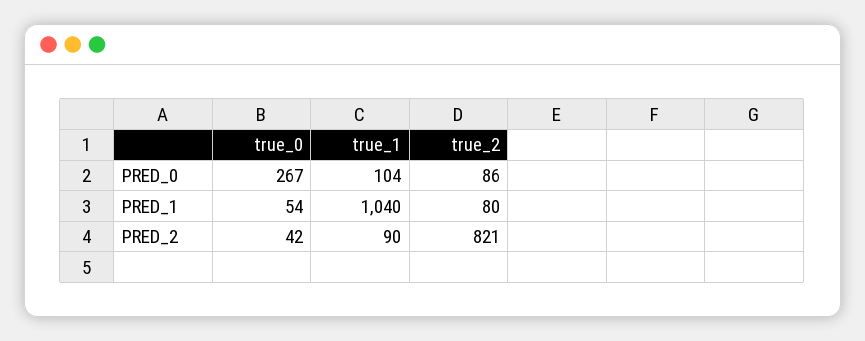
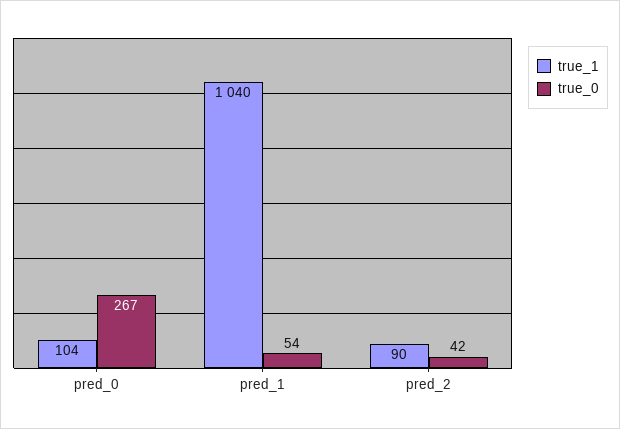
  {
    "true_0": {
      "PRED_0": 267,
      "PRED_1": 54,
      "PRED_2": 42
    },
    "true_1": {
      "PRED_0": 104,
      "PRED_1": 1040,
      "PRED_2": 90
-   },
+   }
-   "true_2": {
-     "PRED_0": 86,
-     "PRED_1": 80,
-     "PRED_2": 821
-   }
  }

